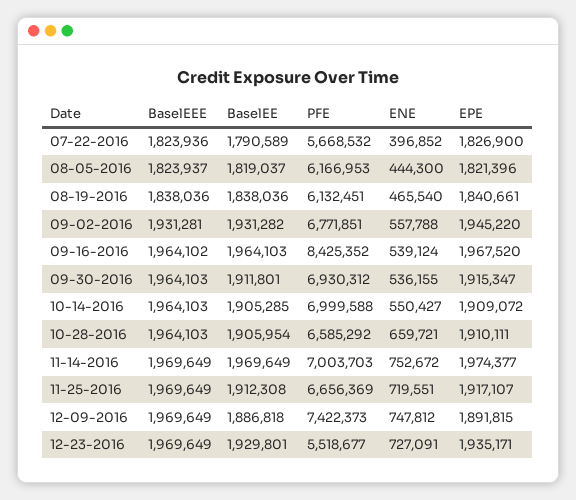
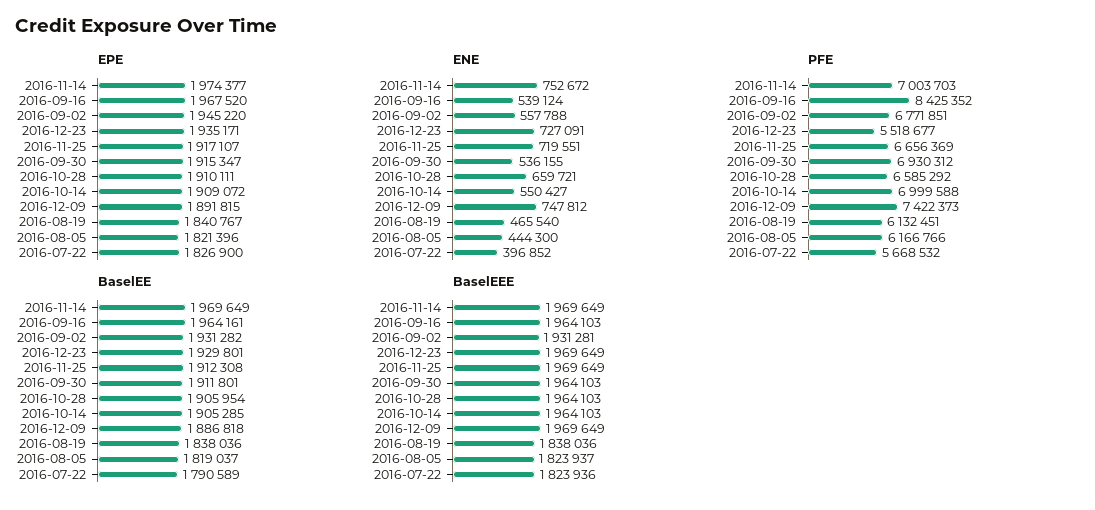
  {
    "BaselEEE": {
      "07-22-2016": 1823936,
      "08-05-2016": 1823937,
      "08-19-2016": 1838036,
      "09-02-2016": 1931281,
-     "09-16-2016": 1964102,
+     "09-16-2016": 1964103,
      "09-30-2016": 1964103,
      "10-14-2016": 1964103,
      "10-28-2016": 1964103,
      "11-14-2016": 1969649,
      "11-25-2016": 1969649,
      "12-09-2016": 1969649,
      "12-23-2016": 1969649
    },
    "BaselEE": {
      "07-22-2016": 1790589,
      "08-05-2016": 1819037,
      "08-19-2016": 1838036,
      "09-02-2016": 1931282,
-     "09-16-2016": 1964103,
+     "09-16-2016": 1964161,
      "09-30-2016": 1911801,
      "10-14-2016": 1905285,
      "10-28-2016": 1905954,
      "11-14-2016": 1969649,
      "11-25-2016": 1912308,
      "12-09-2016": 1886818,
      "12-23-2016": 1929801
    },
    "PFE": {
      "07-22-2016": 5668532,
-     "08-05-2016": 6166953,
+     "08-05-2016": 6166766,
      "08-19-2016": 6132451,
      "09-02-2016": 6771851,
      "09-16-2016": 8425352,
      "09-30-2016": 6930312,
      "10-14-2016": 6999588,
      "10-28-2016": 6585292,
      "11-14-2016": 7003703,
      "11-25-2016": 6656369,
      "12-09-2016": 7422373,
      "12-23-2016": 5518677
    },
    "ENE": {
      "07-22-2016": 396852,
      "08-05-2016": 444300,
      "08-19-2016": 465540,
      "09-02-2016": 557788,
      "09-16-2016": 539124,
      "09-30-2016": 536155,
      "10-14-2016": 550427,
      "10-28-2016": 659721,
      "11-14-2016": 752672,
      "11-25-2016": 719551,
      "12-09-2016": 747812,
      "12-23-2016": 727091
    },
    "EPE": {
      "07-22-2016": 1826900,
      "08-05-2016": 1821396,
-     "08-19-2016": 1840661,
+     "08-19-2016": 1840767,
      "09-02-2016": 1945220,
      "09-16-2016": 1967520,
      "09-30-2016": 1915347,
      "10-14-2016": 1909072,
      "10-28-2016": 1910111,
      "11-14-2016": 1974377,
      "11-25-2016": 1917107,
      "12-09-2016": 1891815,
      "12-23-2016": 1935171
    }
  }

